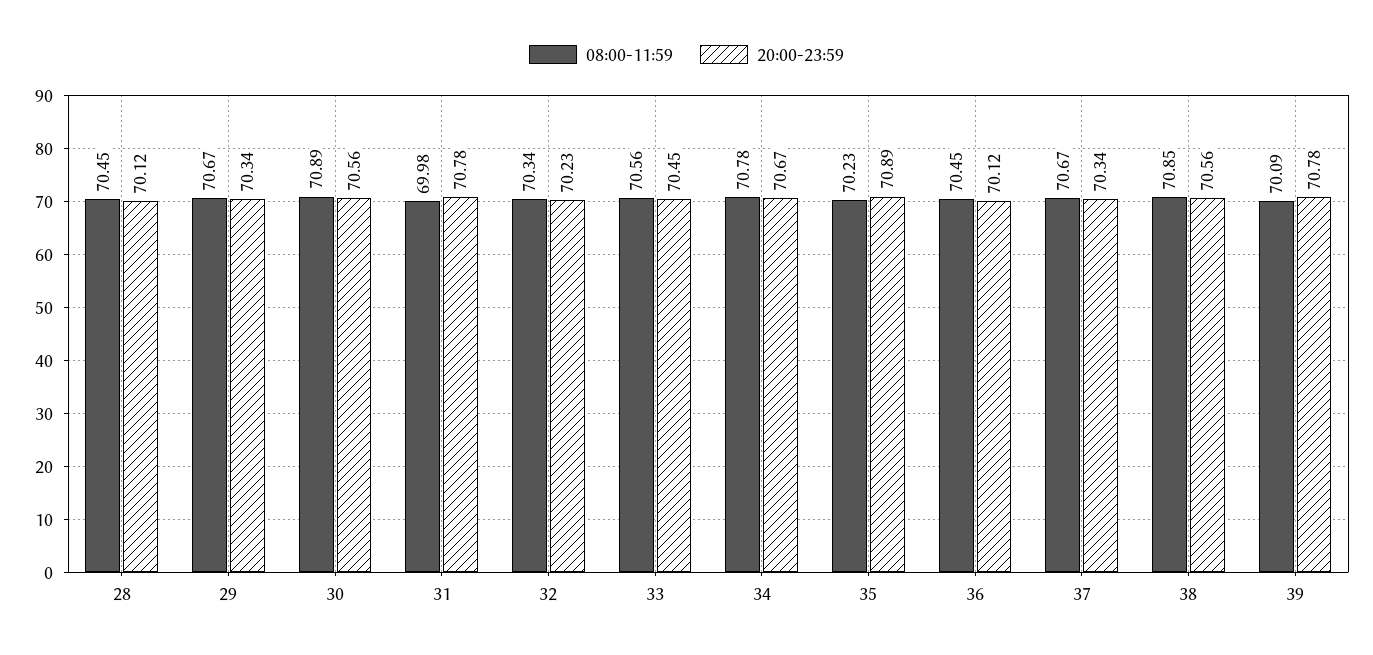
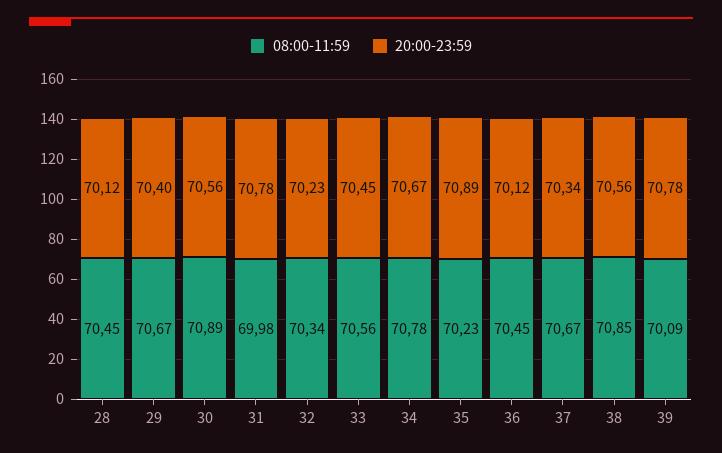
  {
    "08:00-11:59": {
      "28": 70.45,
      "29": 70.67,
      "30": 70.89,
      "31": 69.98,
      "32": 70.34,
      "33": 70.56,
      "34": 70.78,
      "35": 70.23,
      "36": 70.45,
      "37": 70.67,
      "38": 70.85,
      "39": 70.09
    },
    "20:00-23:59": {
      "28": 70.12,
-     "29": 70.34,
+     "29": 70.4,
      "30": 70.56,
      "31": 70.78,
      "32": 70.23,
      "33": 70.45,
      "34": 70.67,
      "35": 70.89,
      "36": 70.12,
      "37": 70.34,
      "38": 70.56,
      "39": 70.78
    }
  }

